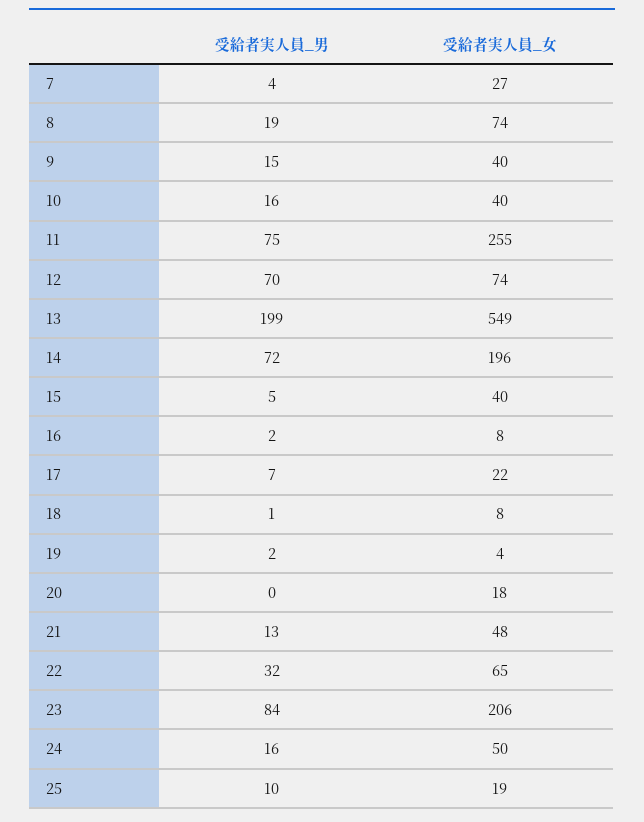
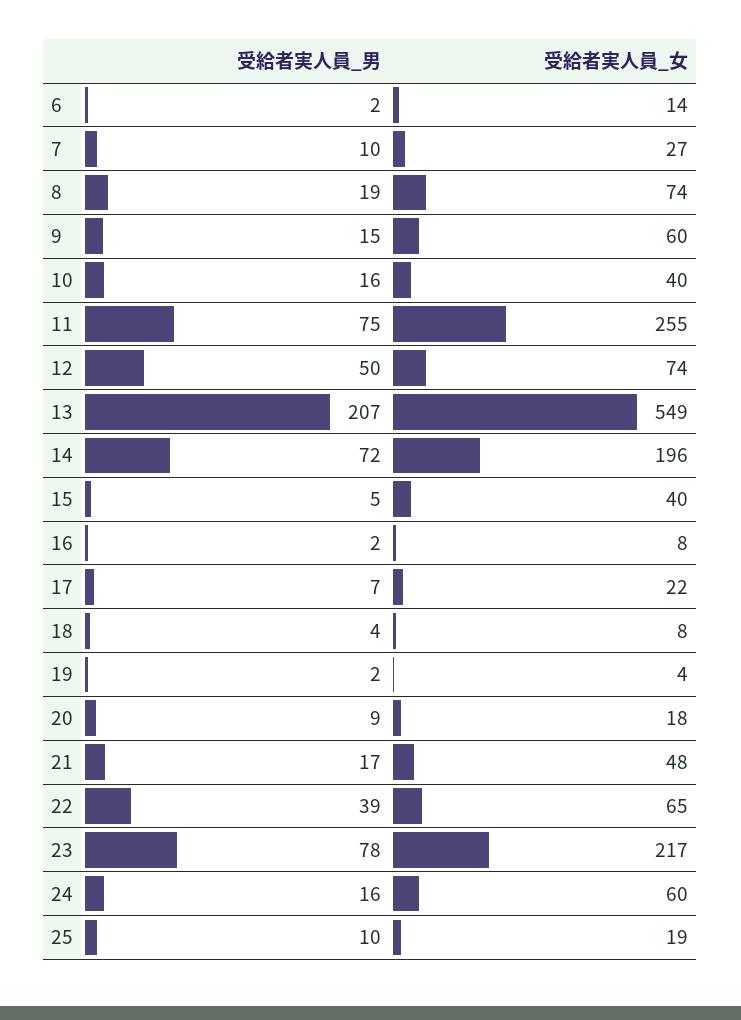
  {
    "受給者実人員_男": {
-     "7": 4,
+     "7": 10,
      "8": 19,
      "9": 15,
      "10": 16,
      "11": 75,
-     "12": 70,
+     "12": 50,
-     "13": 199,
+     "13": 207,
      "14": 72,
      "15": 5,
      "16": 2,
      "17": 7,
-     "18": 1,
+     "18": 4,
      "19": 2,
-     "20": 0,
+     "20": 9,
-     "21": 13,
+     "21": 17,
-     "22": 32,
+     "22": 39,
-     "23": 84,
+     "23": 78,
      "24": 16,
-     "25": 10
+     "25": 10,
+     "6": 2
    },
    "受給者実人員_女": {
      "7": 27,
      "8": 74,
-     "9": 40,
+     "9": 60,
      "10": 40,
      "11": 255,
      "12": 74,
      "13": 549,
      "14": 196,
      "15": 40,
      "16": 8,
      "17": 22,
      "18": 8,
      "19": 4,
      "20": 18,
      "21": 48,
      "22": 65,
-     "23": 206,
+     "23": 217,
-     "24": 50,
+     "24": 60,
-     "25": 19
+     "25": 19,
+     "6": 14
    }
  }

